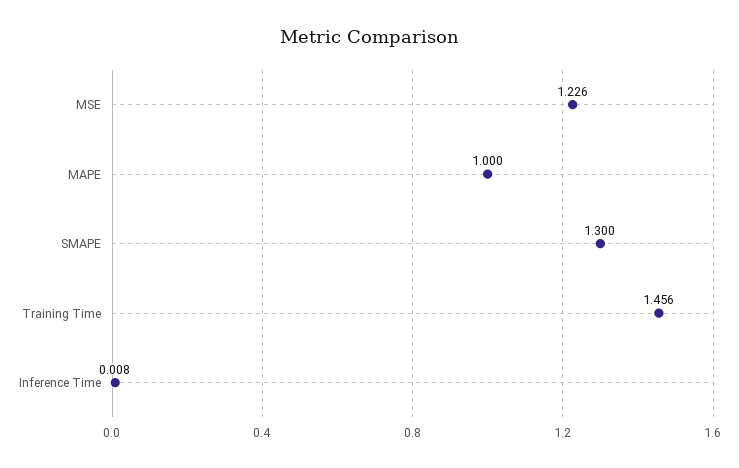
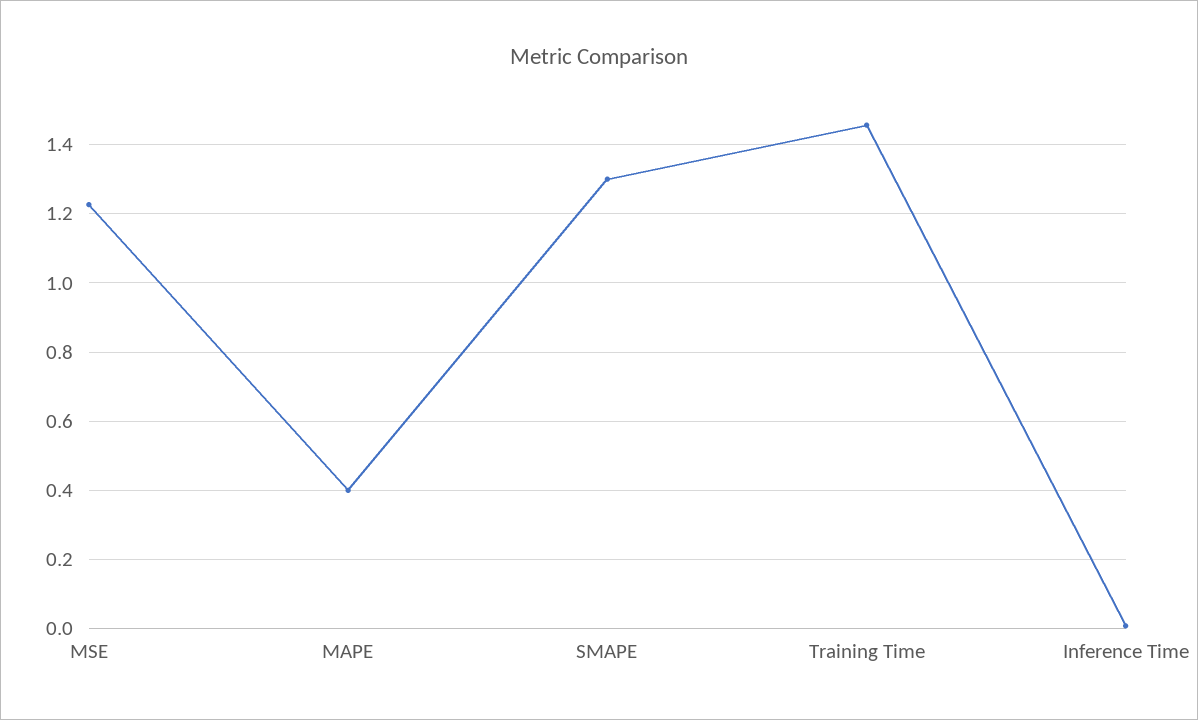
  {
    "MSE": 1.226,
-   "MAPE": 1,
+   "MAPE": 0.4,
    "SMAPE": 1.3,
    "Training Time": 1.456,
    "Inference Time": 0.008
  }

